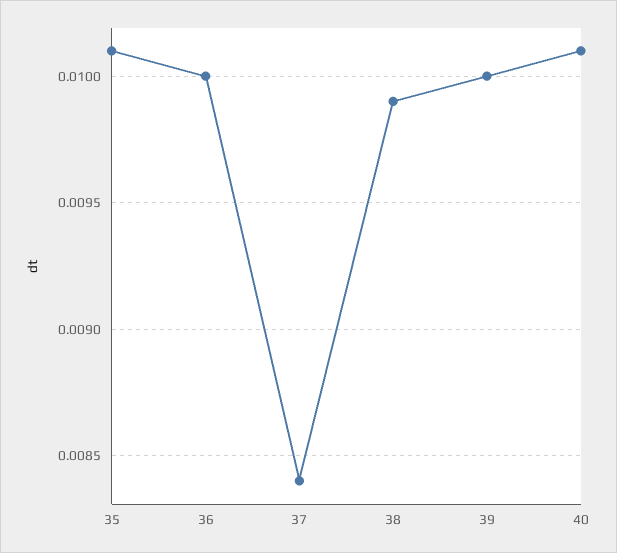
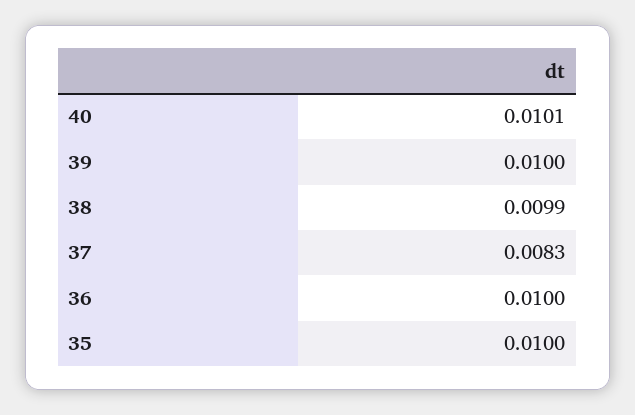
  {
-   "35": 0.0101,
+   "35": 0.01,
    "36": 0.01,
-   "37": 0.0084,
+   "37": 0.0083,
    "38": 0.0099,
    "39": 0.01,
    "40": 0.0101
  }

